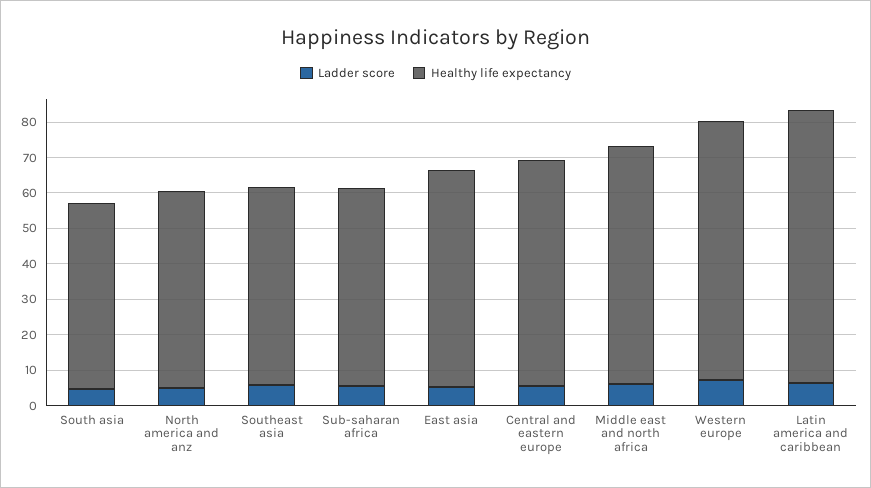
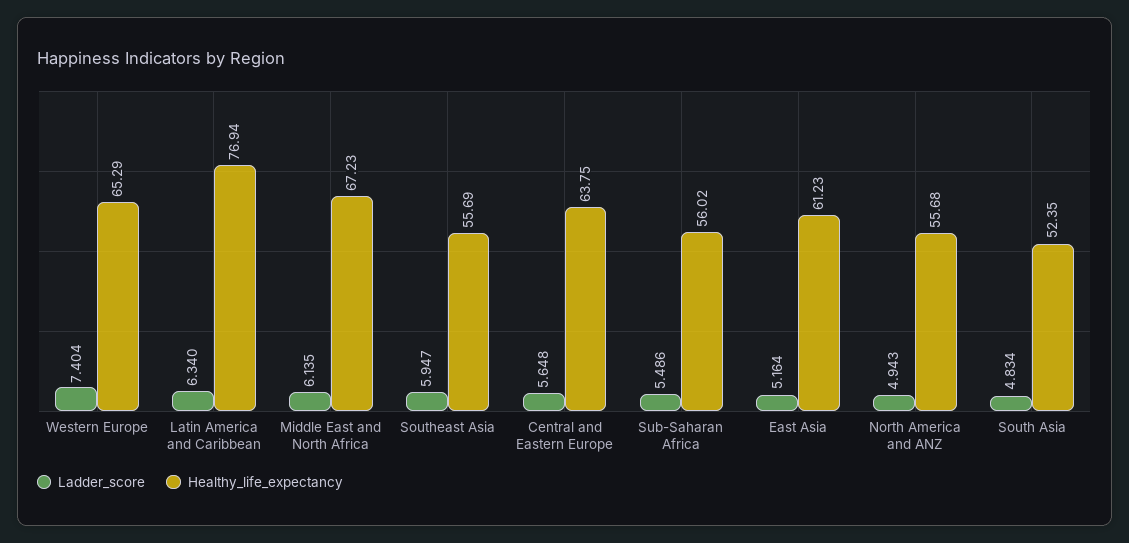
  {
    "Ladder score": {
      "South asia": 4.834,
      "North america and anz": 4.943,
      "Southeast asia": 5.947,
      "Sub-saharan africa": 5.486,
      "East asia": 5.164,
      "Central and eastern europe": 5.648,
      "Middle east and north africa": 6.135,
      "Western europe": 7.404,
      "Latin america and caribbean": 6.34
    },
    "Healthy life expectancy": {
      "South asia": 52.35,
      "North america and anz": 55.68,
      "Southeast asia": 55.69,
      "Sub-saharan africa": 56.02,
      "East asia": 61.23,
      "Central and eastern europe": 63.75,
      "Middle east and north africa": 67.23,
-     "Western europe": 72.5,
+     "Western europe": 65.29,
      "Latin america and caribbean": 76.94
    }
  }

